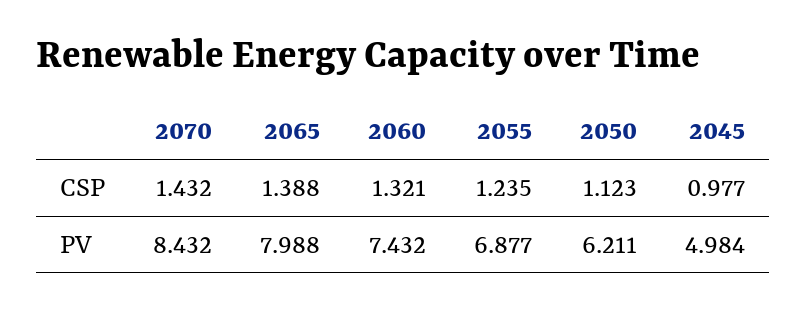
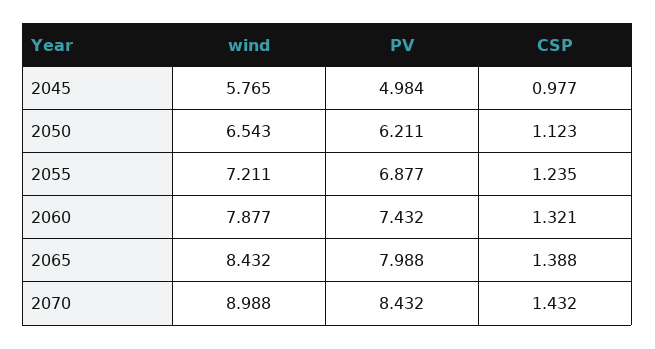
  {
    "2070": {
      "CSP": 1.432,
-     "PV": 8.432
+     "PV": 8.432,
+     "wind": 8.988
    },
    "2065": {
      "CSP": 1.388,
-     "PV": 7.988
+     "PV": 7.988,
+     "wind": 8.432
    },
    "2060": {
      "CSP": 1.321,
-     "PV": 7.432
+     "PV": 7.432,
+     "wind": 7.877
    },
    "2055": {
      "CSP": 1.235,
-     "PV": 6.877
+     "PV": 6.877,
+     "wind": 7.211
    },
    "2050": {
      "CSP": 1.123,
-     "PV": 6.211
+     "PV": 6.211,
+     "wind": 6.543
    },
    "2045": {
      "CSP": 0.977,
-     "PV": 4.984
+     "PV": 4.984,
+     "wind": 5.765
    }
  }

